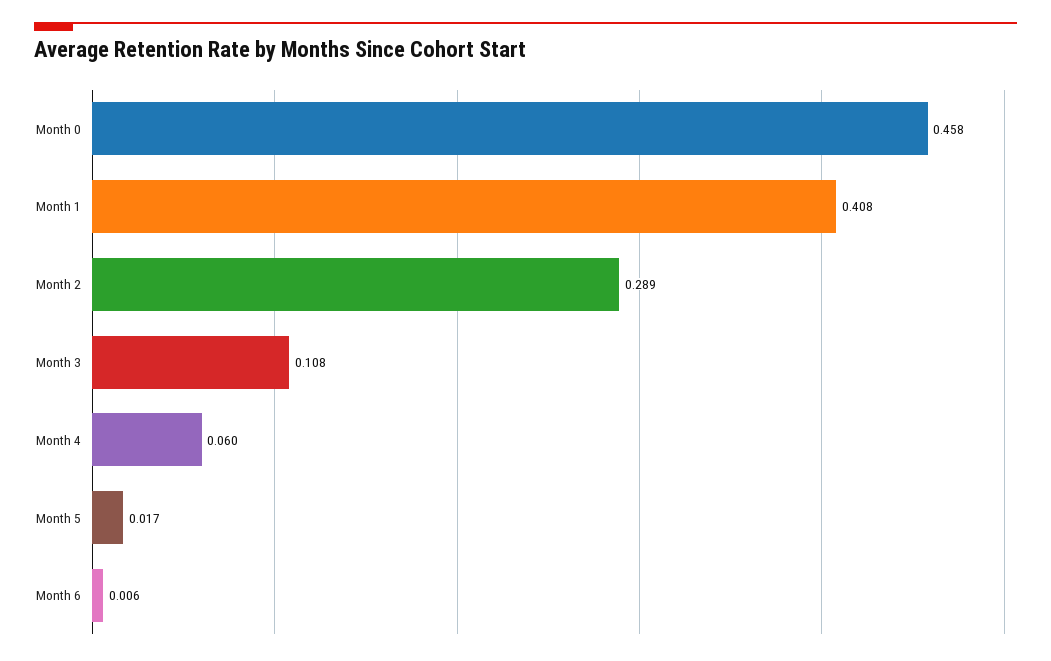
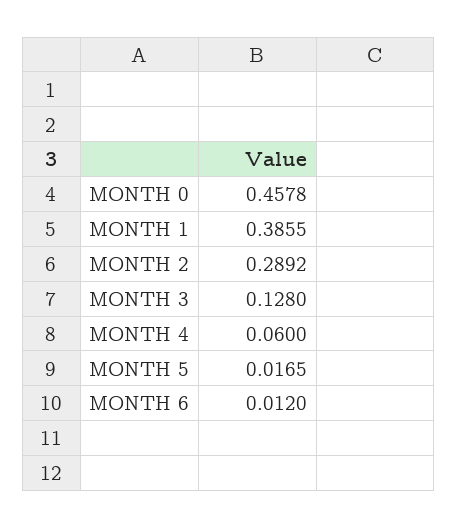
  {
    "Month 0": 0.4578,
-   "Month 1": 0.408,
+   "Month 1": 0.3855,
    "Month 2": 0.2892,
-   "Month 3": 0.108,
+   "Month 3": 0.128,
    "Month 4": 0.06,
    "Month 5": 0.0165,
-   "Month 6": 0.006
+   "Month 6": 0.012
  }

